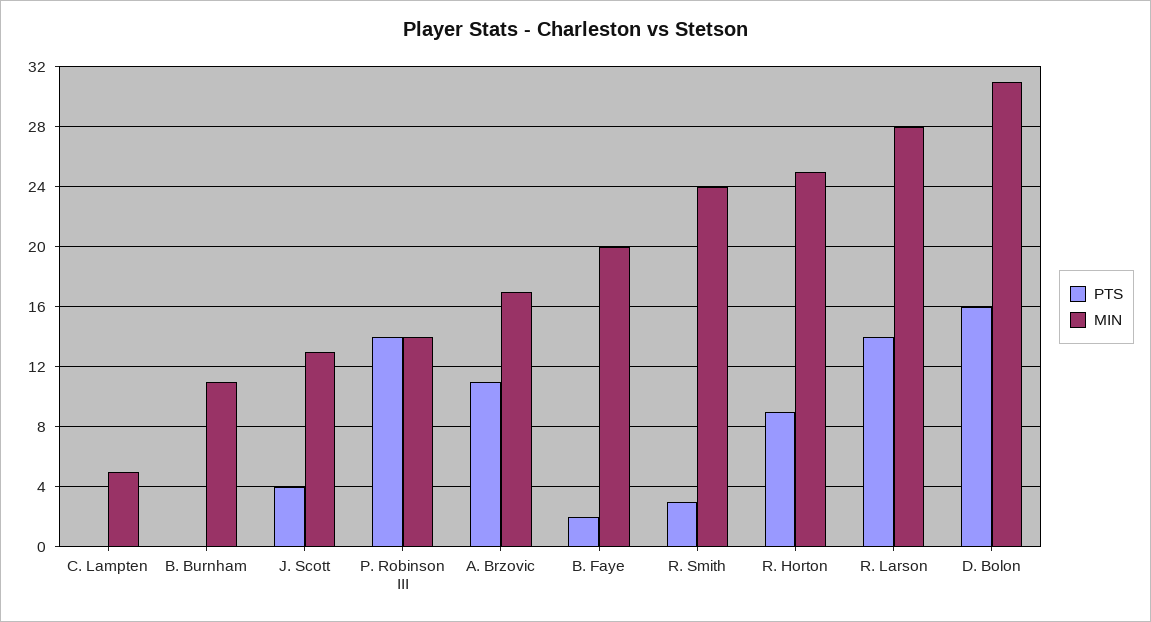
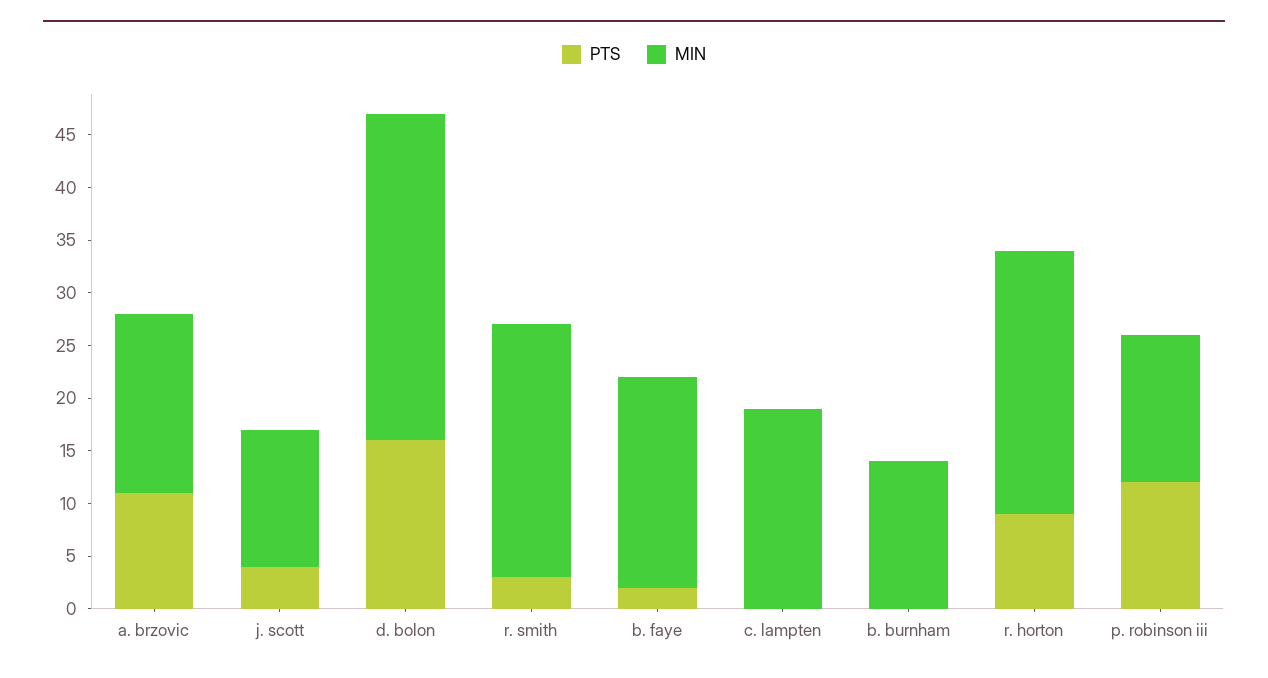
  {
    "PTS": {
      "C. Lampten": 0,
      "B. Burnham": 0,
      "J. Scott": 4,
-     "P. Robinson III": 14,
+     "P. Robinson III": 12,
      "A. Brzovic": 11,
      "B. Faye": 2,
      "R. Smith": 3,
      "R. Horton": 9,
-     "R. Larson": 14,
      "D. Bolon": 16
    },
    "MIN": {
-     "C. Lampten": 5,
+     "C. Lampten": 19,
-     "B. Burnham": 11,
+     "B. Burnham": 14,
      "J. Scott": 13,
      "P. Robinson III": 14,
      "A. Brzovic": 17,
      "B. Faye": 20,
      "R. Smith": 24,
      "R. Horton": 25,
-     "R. Larson": 28,
      "D. Bolon": 31
    }
  }

